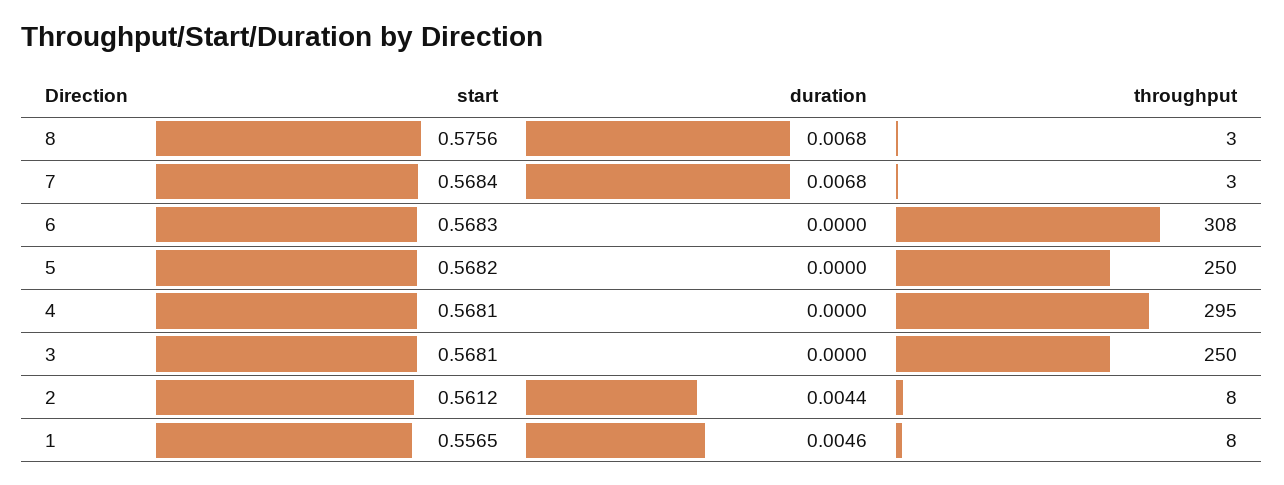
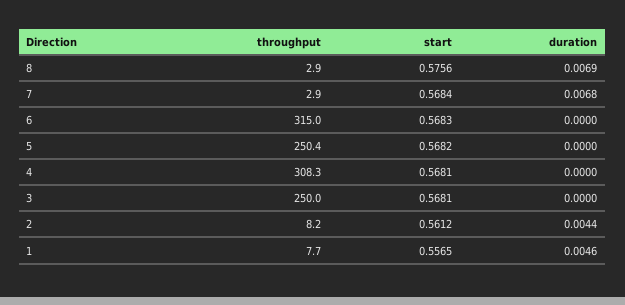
  {
    "start": {
      "8": 0.5756,
      "7": 0.5684,
      "6": 0.5683,
      "5": 0.5682,
      "4": 0.5681,
      "3": 0.5681,
      "2": 0.5612,
      "1": 0.5565
    },
    "duration": {
-     "8": 0.0068,
+     "8": 0.0069,
      "7": 0.0068,
      "6": 0,
      "5": 0,
      "4": 0,
      "3": 0,
      "2": 0.0044,
      "1": 0.0046
    },
    "throughput": {
      "8": 2.9,
      "7": 2.9,
-     "6": 308,
+     "6": 315,
      "5": 250.4,
-     "4": 295,
+     "4": 308.3,
      "3": 250,
      "2": 8.2,
      "1": 7.7
    }
  }

